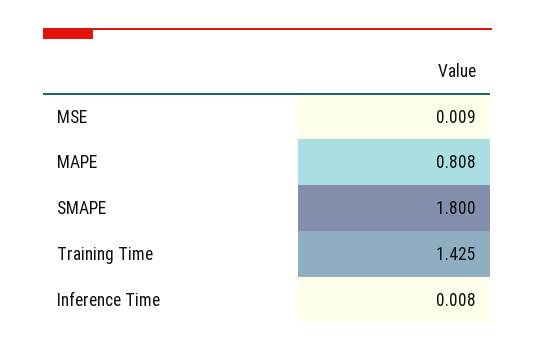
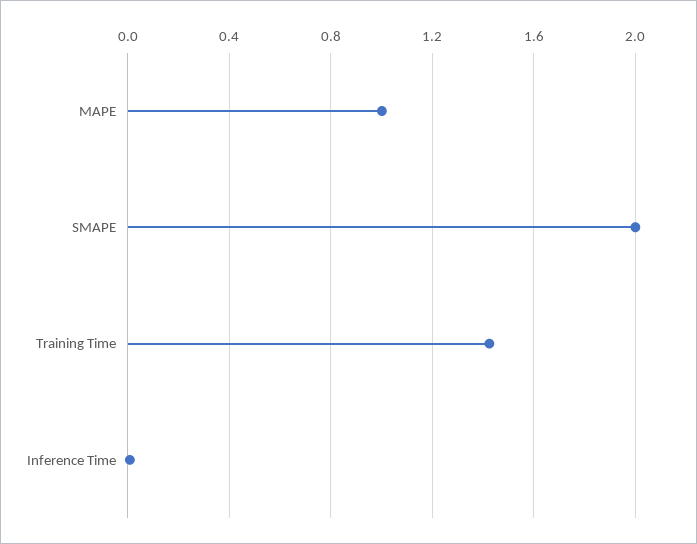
  {
-   "MSE": 0.009,
-   "MAPE": 0.808,
+   "MAPE": 1,
-   "SMAPE": 1.8,
+   "SMAPE": 2,
    "Training Time": 1.425,
    "Inference Time": 0.008
  }

